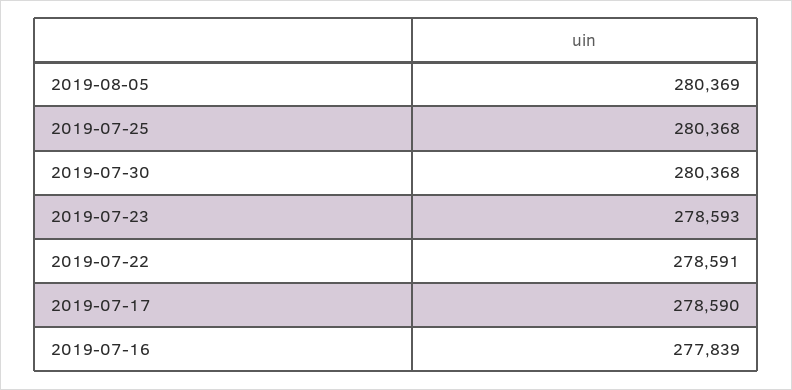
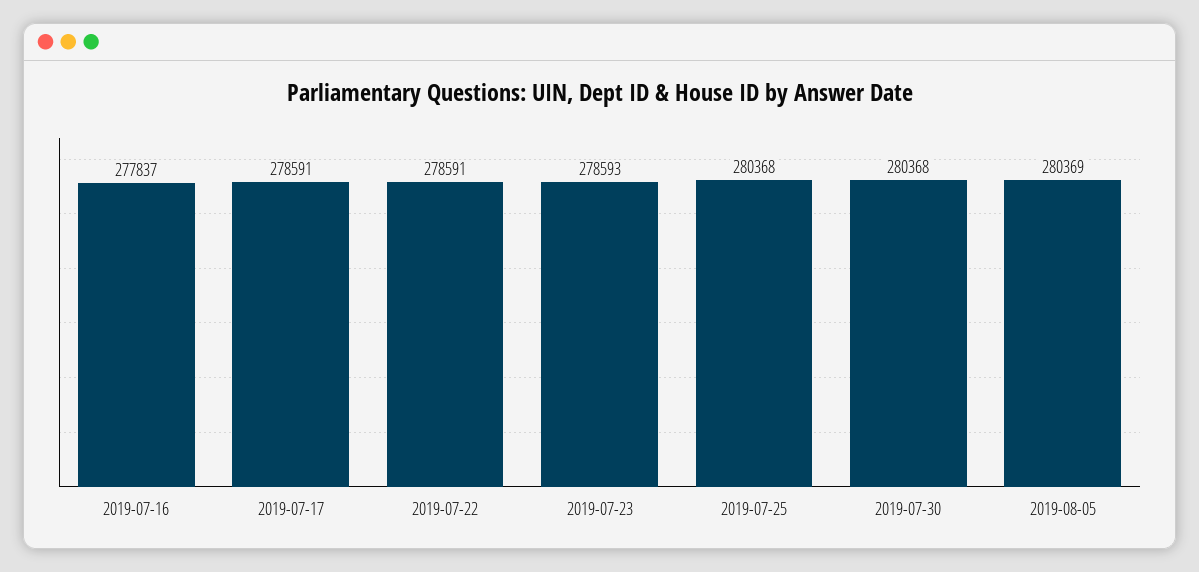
  {
    "2019-08-05": 280369,
    "2019-07-25": 280368,
    "2019-07-30": 280368,
    "2019-07-23": 278593,
    "2019-07-22": 278591,
-   "2019-07-17": 278590,
+   "2019-07-17": 278591,
-   "2019-07-16": 277839
+   "2019-07-16": 277837
  }

